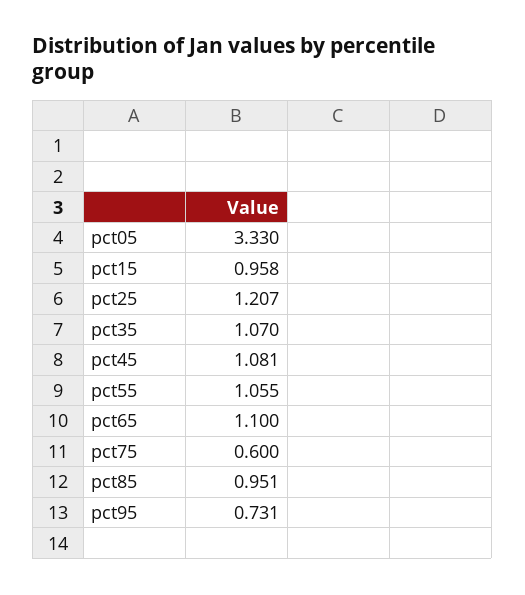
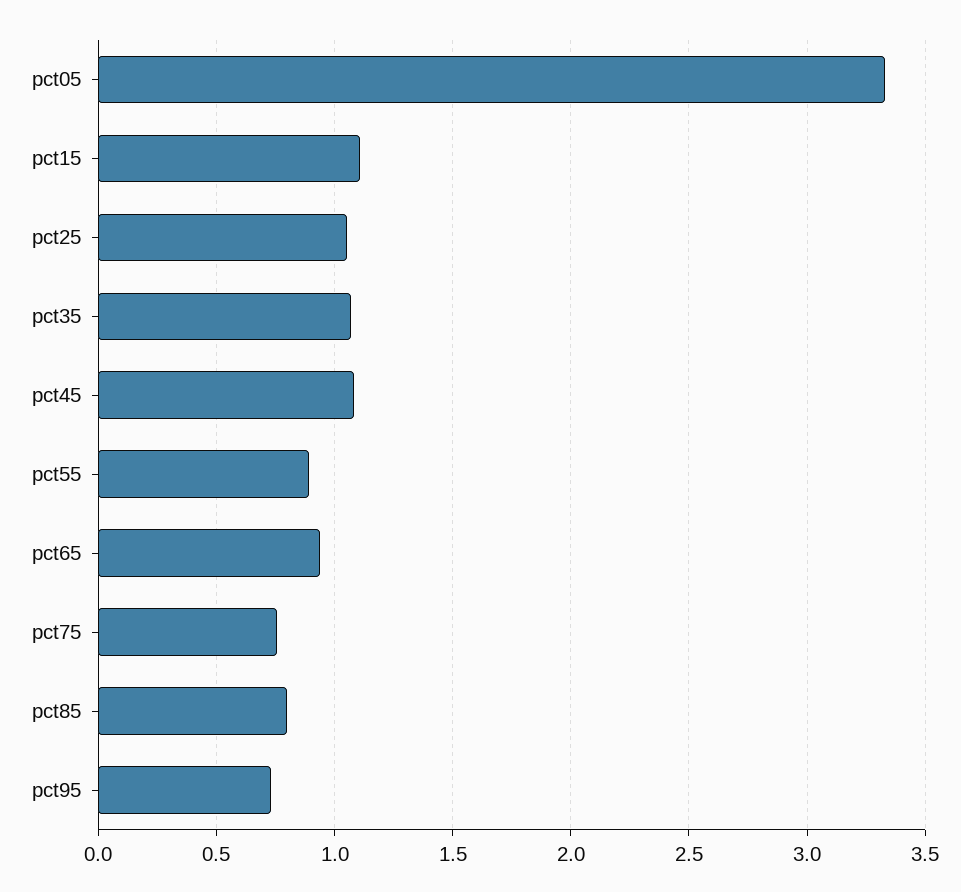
  {
    "pct05": 3.33,
-   "pct15": 0.958,
+   "pct15": 1.1,
-   "pct25": 1.207,
+   "pct25": 1.05,
    "pct35": 1.07,
    "pct45": 1.081,
-   "pct55": 1.055,
+   "pct55": 0.9,
-   "pct65": 1.1,
+   "pct65": 0.95,
-   "pct75": 0.6,
+   "pct75": 0.75,
-   "pct85": 0.951,
+   "pct85": 0.8,
    "pct95": 0.731
  }

